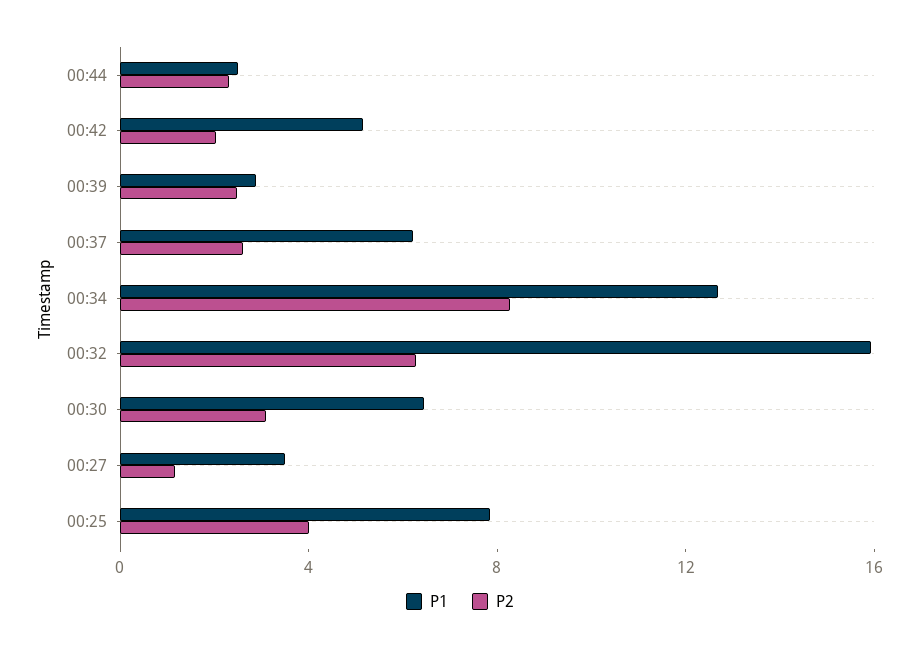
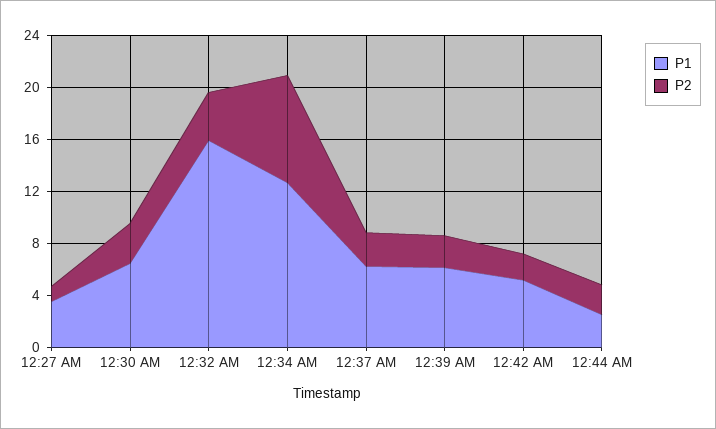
  {
    "P1": {
      "00:44": 3,
      "00:42": 5,
-     "00:39": 3,
+     "00:39": 6,
      "00:37": 6,
      "00:34": 13,
      "00:32": 16,
      "00:30": 6,
-     "00:27": 4,
+     "00:27": 4
-     "00:25": 8
    },
    "P2": {
      "00:44": 2,
      "00:42": 2,
      "00:39": 2,
      "00:37": 3,
      "00:34": 8,
-     "00:32": 6,
+     "00:32": 4,
      "00:30": 3,
-     "00:27": 1,
+     "00:27": 1
-     "00:25": 4
    }
  }

